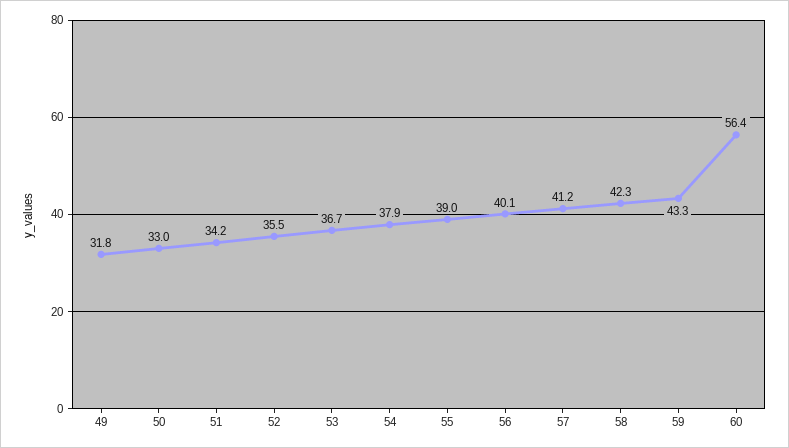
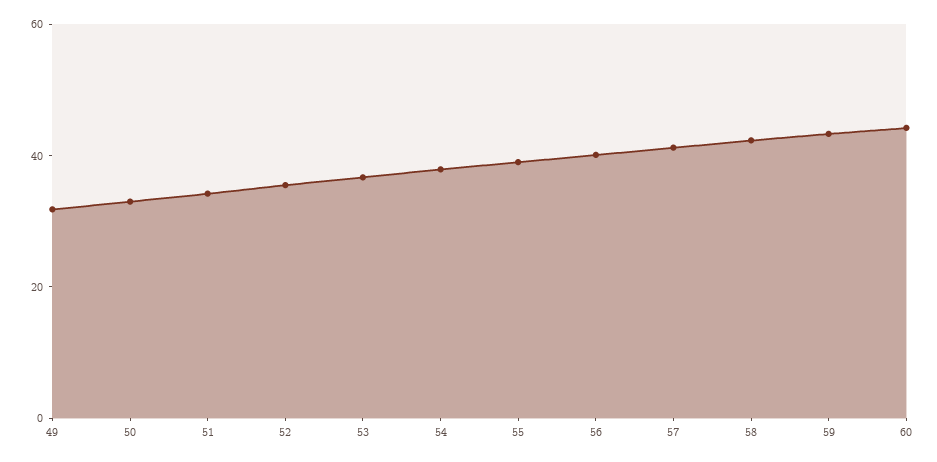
  {
    "49": 31.8,
    "50": 33,
    "51": 34.2,
    "52": 35.5,
    "53": 36.7,
    "54": 37.9,
    "55": 39,
    "56": 40.1,
    "57": 41.2,
    "58": 42.3,
    "59": 43.3,
-   "60": 56.4
+   "60": 45
  }

